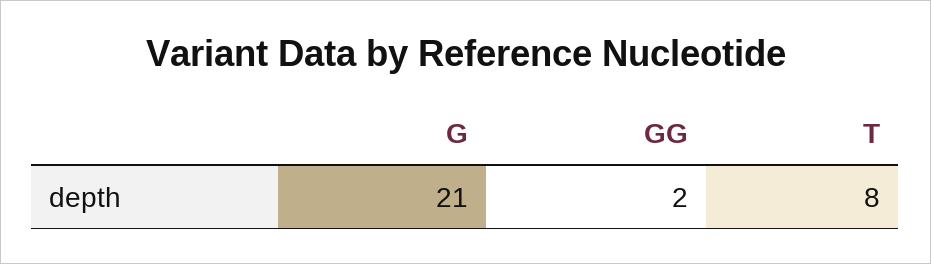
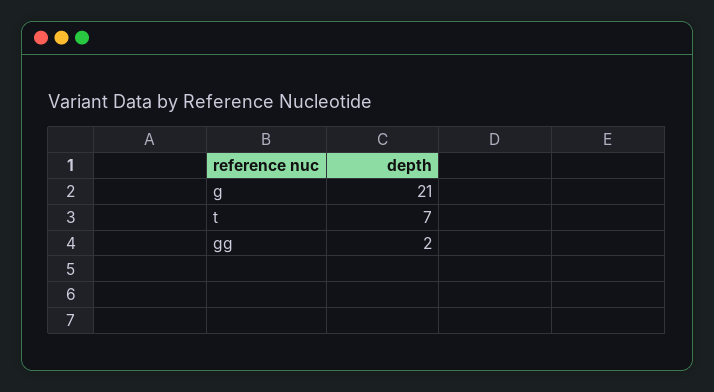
  {
    "G": 21,
    "GG": 2,
-   "T": 8
+   "T": 7
  }

